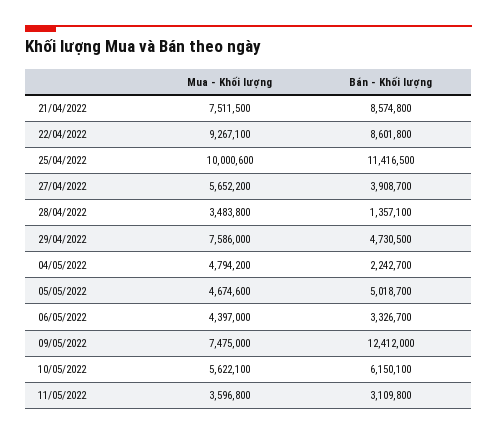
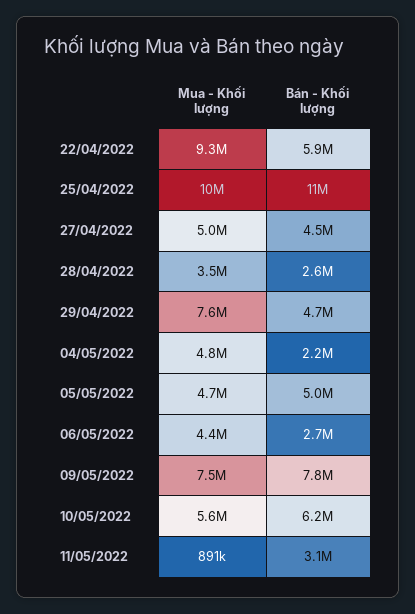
  {
    "Mua - Khối lượng": {
-     "21/04/2022": 7511500,
      "22/04/2022": 9267100,
      "25/04/2022": 10000600,
-     "27/04/2022": 5652200,
+     "27/04/2022": 5000000,
      "28/04/2022": 3483800,
      "29/04/2022": 7586000,
      "04/05/2022": 4794200,
      "05/05/2022": 4674600,
      "06/05/2022": 4397000,
      "09/05/2022": 7475000,
      "10/05/2022": 5622100,
-     "11/05/2022": 3596800
+     "11/05/2022": 891000
    },
    "Bán - Khối lượng": {
-     "21/04/2022": 8574800,
-     "22/04/2022": 8601800,
+     "22/04/2022": 5900000,
      "25/04/2022": 11416500,
-     "27/04/2022": 3908700,
+     "27/04/2022": 4500000,
-     "28/04/2022": 1357100,
+     "28/04/2022": 2600000,
      "29/04/2022": 4730500,
      "04/05/2022": 2242700,
      "05/05/2022": 5018700,
-     "06/05/2022": 3326700,
+     "06/05/2022": 2700000,
-     "09/05/2022": 12412000,
+     "09/05/2022": 7800000,
      "10/05/2022": 6150100,
      "11/05/2022": 3109800
    }
  }

